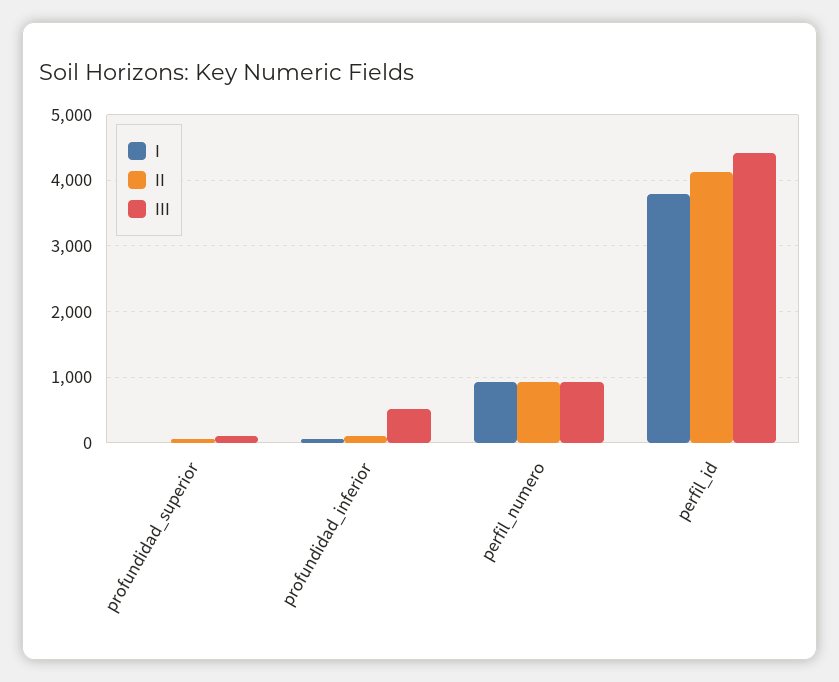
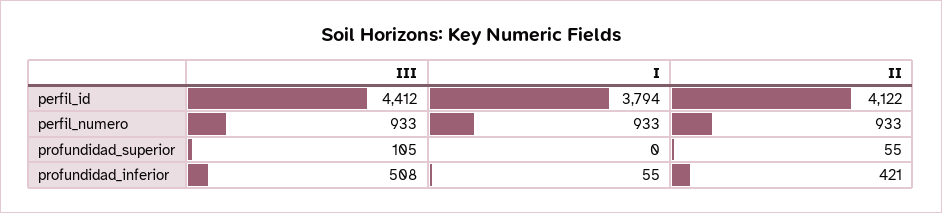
  {
    "I": {
      "profundidad_superior": 0,
      "profundidad_inferior": 55,
      "perfil_numero": 933,
      "perfil_id": 3794
    },
    "II": {
      "profundidad_superior": 55,
-     "profundidad_inferior": 100,
+     "profundidad_inferior": 421,
      "perfil_numero": 933,
      "perfil_id": 4122
    },
    "III": {
      "profundidad_superior": 105,
      "profundidad_inferior": 508,
      "perfil_numero": 933,
      "perfil_id": 4412
    }
  }

